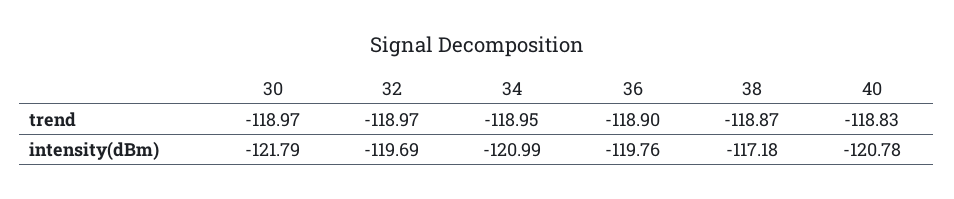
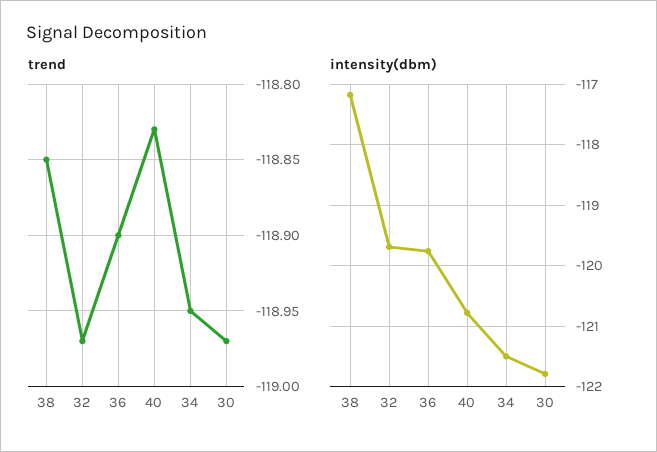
  {
    "trend": {
      "30": -118.97,
      "32": -118.97,
      "34": -118.95,
      "36": -118.9,
-     "38": -118.87,
+     "38": -118.85,
      "40": -118.83
    },
    "intensity(dBm)": {
      "30": -121.79,
      "32": -119.69,
-     "34": -120.99,
+     "34": -121.5,
      "36": -119.76,
      "38": -117.18,
      "40": -120.78
    }
  }

